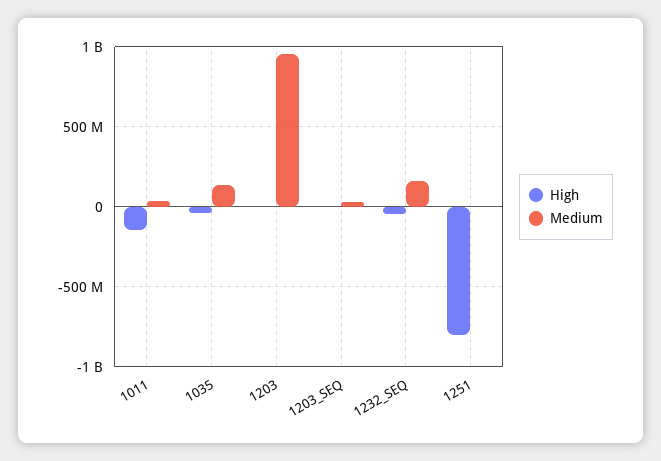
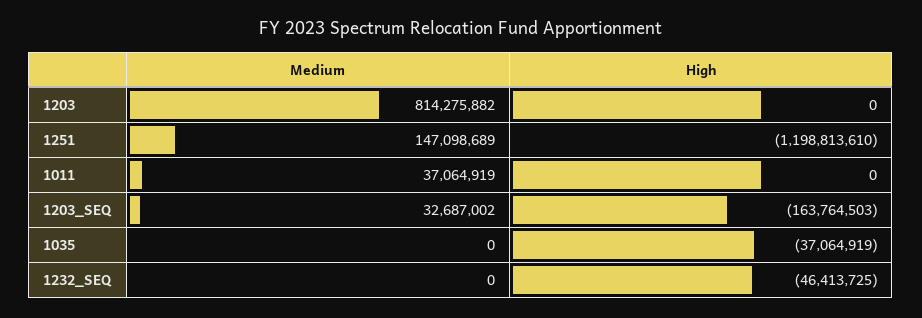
  {
    "High": {
-     "1011": -150000000,
+     "1011": 0,
      "1035": -37064919,
      "1203": 0,
-     "1203_SEQ": 0,
+     "1203_SEQ": -163764503,
      "1232_SEQ": -46413725,
-     "1251": -800000000
+     "1251": -1198813610
    },
    "Medium": {
      "1011": 37064919,
-     "1035": 150000000,
+     "1035": 0,
-     "1203": 950000000,
+     "1203": 814275882,
      "1203_SEQ": 32687002,
-     "1232_SEQ": 150000000,
+     "1232_SEQ": 0,
-     "1251": 0
+     "1251": 147098689
    }
  }

